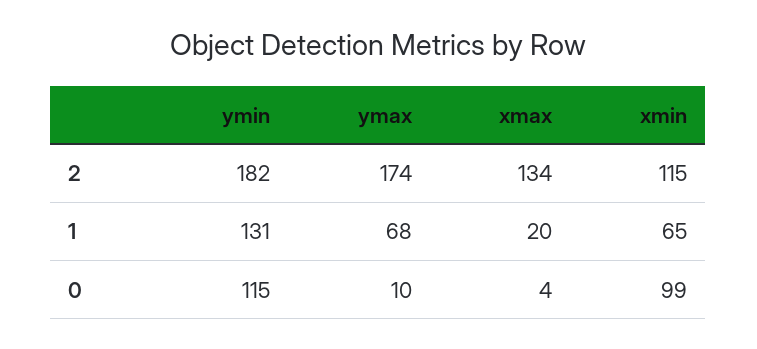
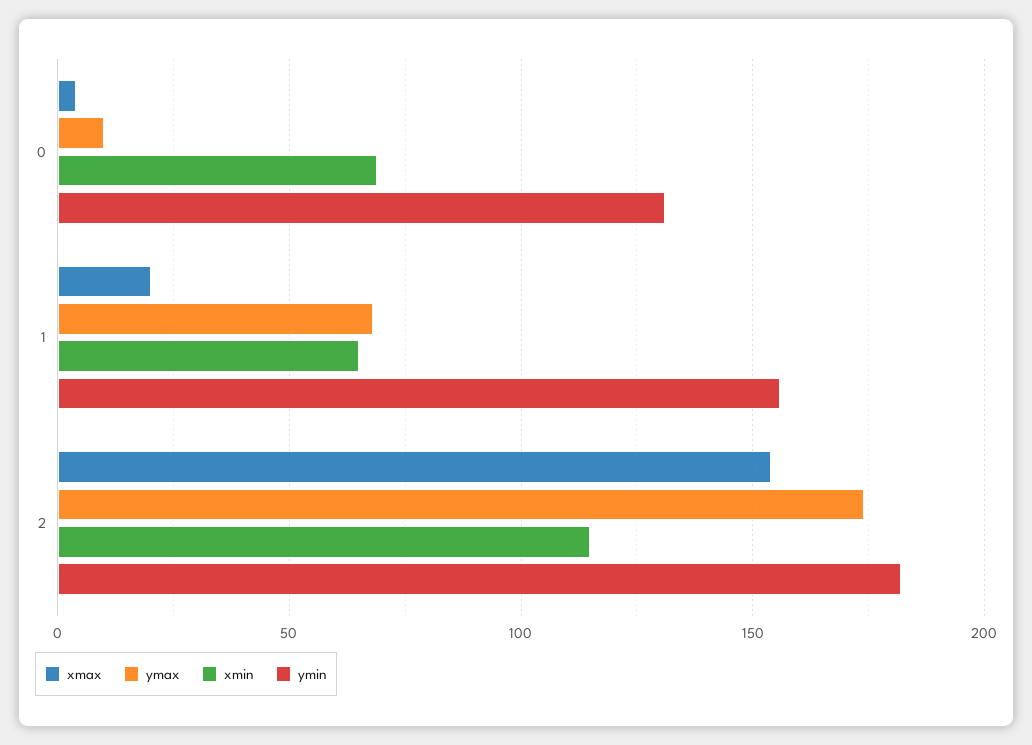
  {
    "ymin": {
      "2": 182,
-     "1": 131,
+     "1": 155,
-     "0": 115
+     "0": 130
    },
    "ymax": {
      "2": 174,
      "1": 68,
      "0": 10
    },
    "xmax": {
-     "2": 134,
+     "2": 155,
      "1": 20,
      "0": 4
    },
    "xmin": {
      "2": 115,
      "1": 65,
-     "0": 99
+     "0": 70
    }
  }

